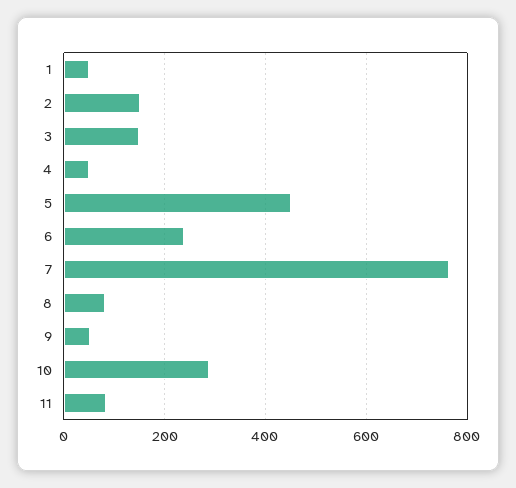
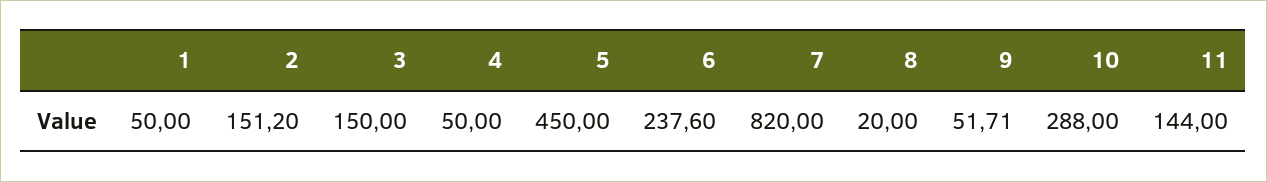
  {
    "1": 50,
    "2": 151.2,
    "3": 150,
    "4": 50,
    "5": 450,
    "6": 237.6,
-   "7": 760,
+   "7": 820,
-   "8": 80,
+   "8": 20,
    "9": 51.71,
    "10": 288,
-   "11": 80
+   "11": 144
  }

